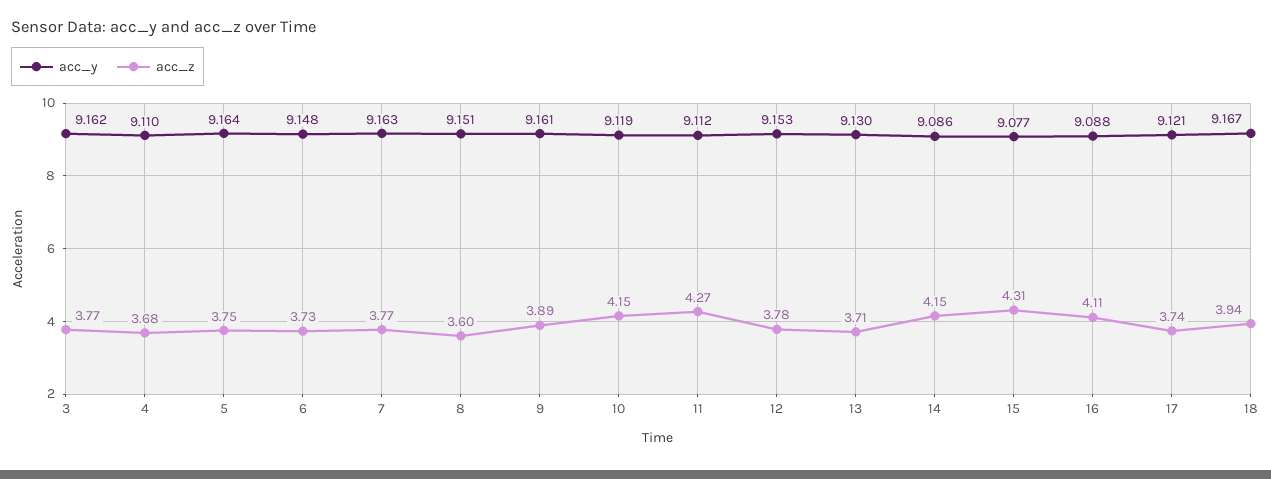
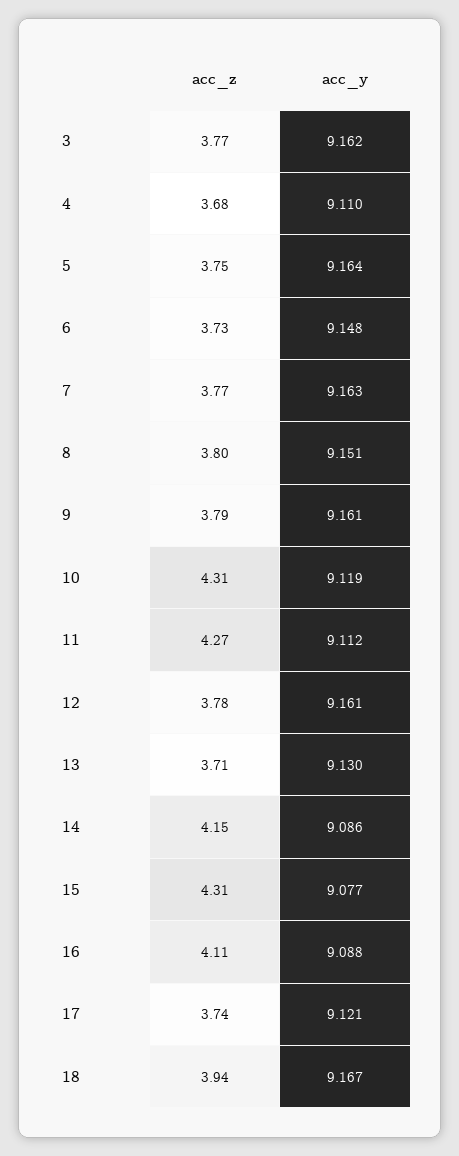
  {
    "acc_y": {
      "3": 9.162,
      "4": 9.11,
      "5": 9.164,
      "6": 9.148,
      "7": 9.163,
      "8": 9.151,
      "9": 9.161,
      "10": 9.119,
      "11": 9.112,
-     "12": 9.153,
+     "12": 9.161,
      "13": 9.13,
      "14": 9.086,
      "15": 9.077,
      "16": 9.088,
      "17": 9.121,
      "18": 9.167
    },
    "acc_z": {
      "3": 3.77,
      "4": 3.68,
      "5": 3.75,
      "6": 3.73,
      "7": 3.77,
-     "8": 3.6,
+     "8": 3.8,
-     "9": 3.89,
+     "9": 3.79,
-     "10": 4.15,
+     "10": 4.31,
      "11": 4.27,
      "12": 3.78,
      "13": 3.71,
      "14": 4.15,
      "15": 4.31,
      "16": 4.11,
      "17": 3.74,
      "18": 3.94
    }
  }

